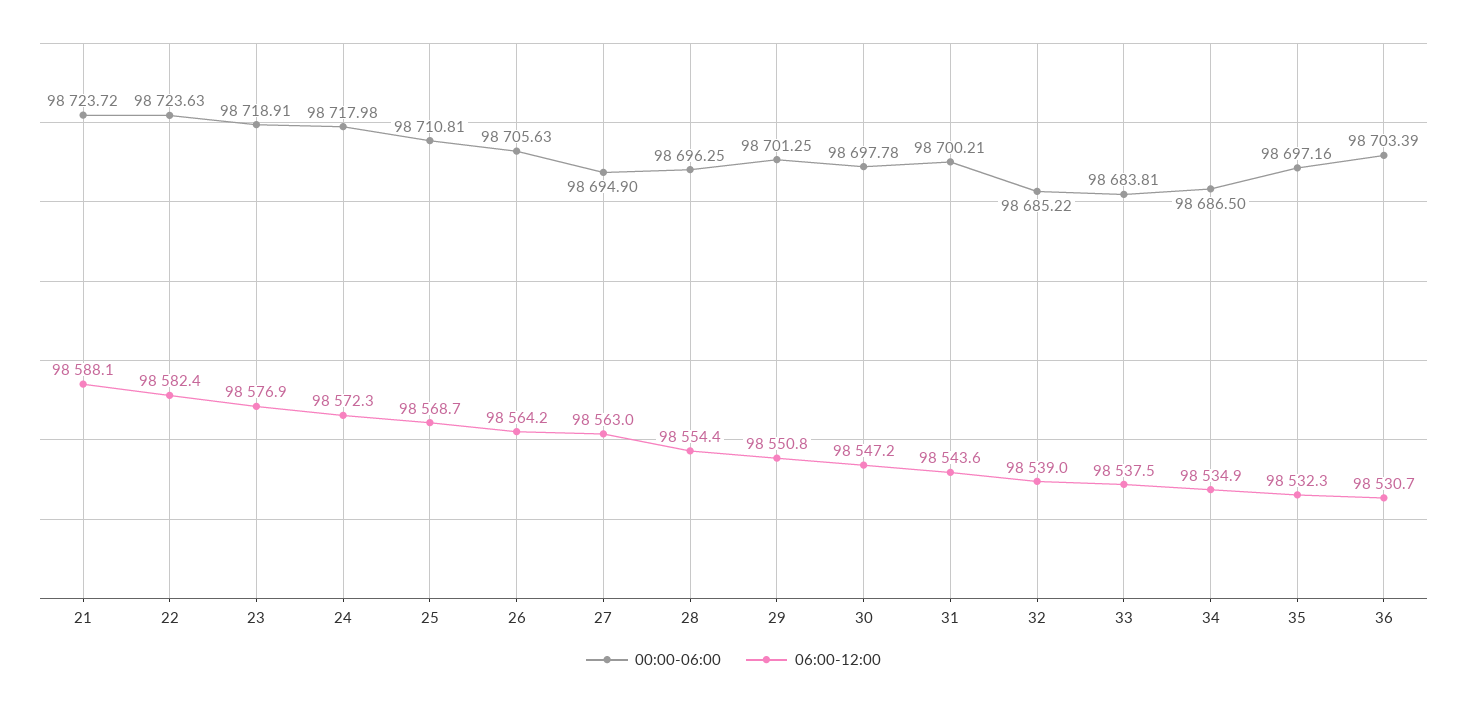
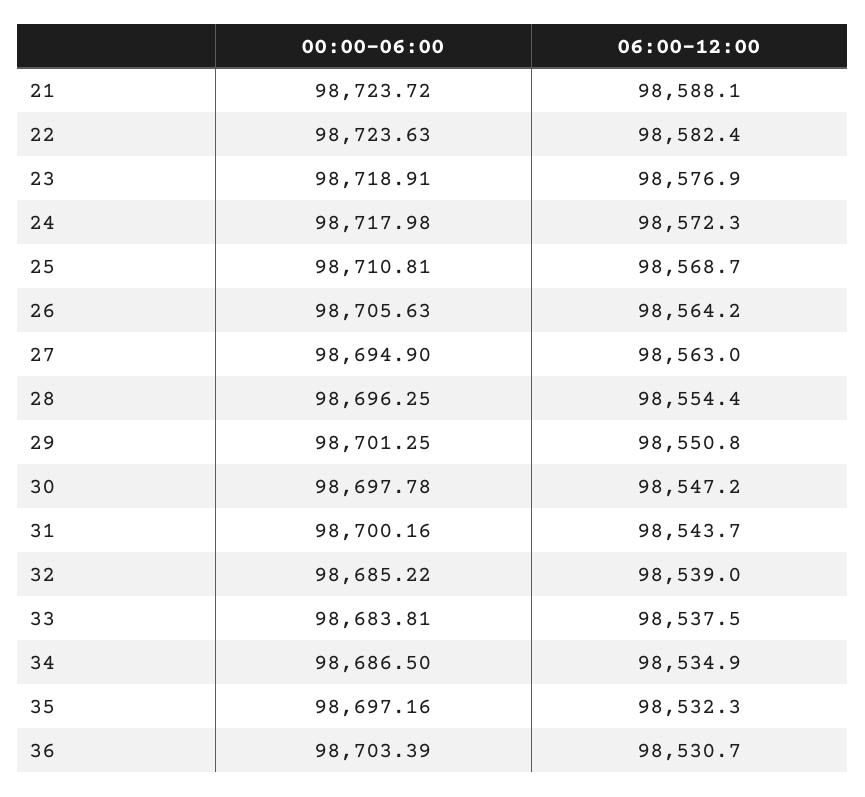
  {
    "00:00-06:00": {
      "21": 98723.72,
      "22": 98723.63,
      "23": 98718.91,
      "24": 98717.98,
      "25": 98710.81,
      "26": 98705.63,
      "27": 98694.9,
      "28": 98696.25,
      "29": 98701.25,
      "30": 98697.78,
-     "31": 98700.21,
+     "31": 98700.16,
      "32": 98685.22,
      "33": 98683.81,
      "34": 98686.5,
      "35": 98697.16,
      "36": 98703.39
    },
    "06:00-12:00": {
      "21": 98588.1,
      "22": 98582.4,
      "23": 98576.9,
      "24": 98572.3,
      "25": 98568.7,
      "26": 98564.2,
      "27": 98563,
      "28": 98554.4,
      "29": 98550.8,
      "30": 98547.2,
-     "31": 98543.6,
+     "31": 98543.7,
      "32": 98539,
      "33": 98537.5,
      "34": 98534.9,
      "35": 98532.3,
      "36": 98530.7
    }
  }

